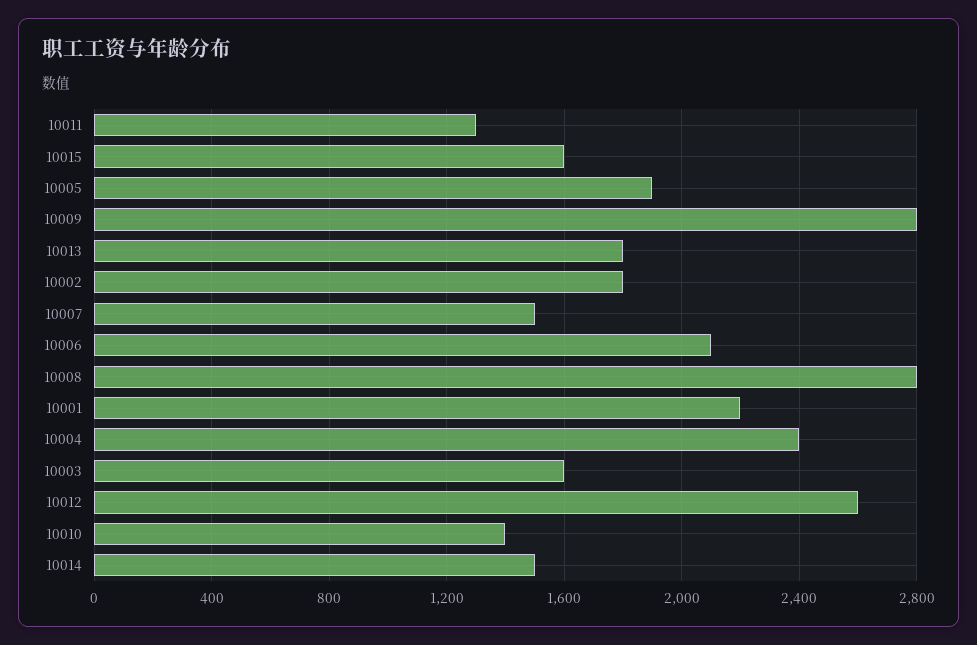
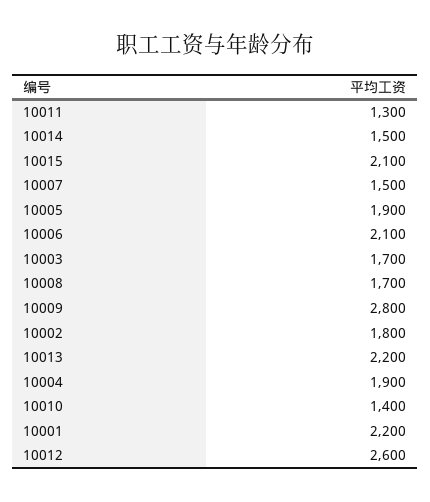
  {
    "10011": 1300,
-   "10015": 1600,
+   "10015": 2100,
    "10005": 1900,
    "10009": 2800,
-   "10013": 1800,
+   "10013": 2200,
    "10002": 1800,
    "10007": 1500,
    "10006": 2100,
-   "10008": 2800,
+   "10008": 1700,
    "10001": 2200,
-   "10004": 2400,
+   "10004": 1900,
-   "10003": 1600,
+   "10003": 1700,
    "10012": 2600,
    "10010": 1400,
    "10014": 1500
  }

